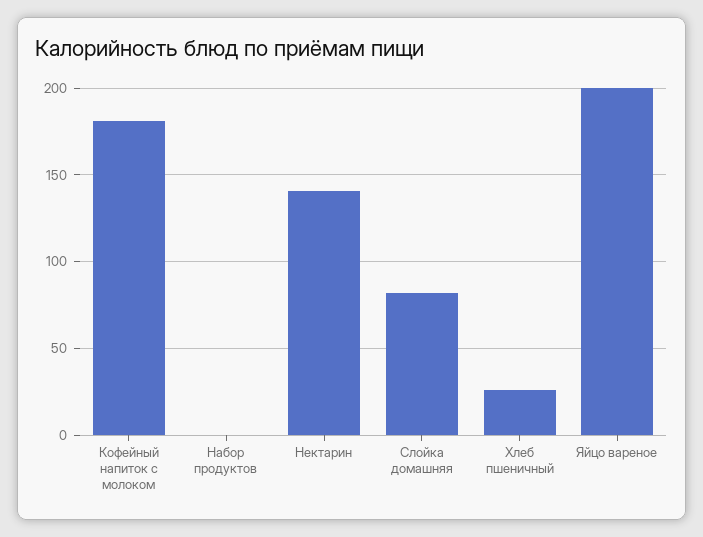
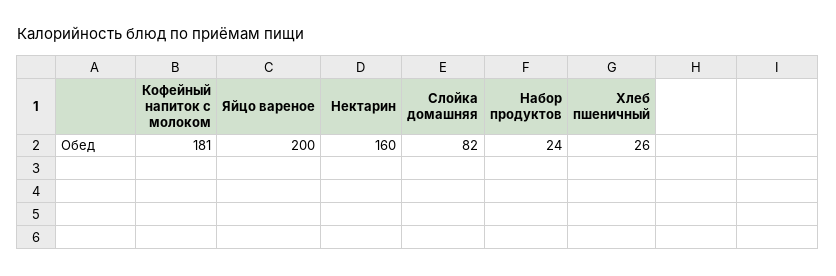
  {
    "Кофейный напиток с молоком": 181,
-   "Набор продуктов": 0,
+   "Набор продуктов": 24,
-   "Нектарин": 140,
+   "Нектарин": 160,
    "Слойка домашняя": 82,
    "Хлеб пшеничный": 26,
    "Яйцо вареное": 200
  }

